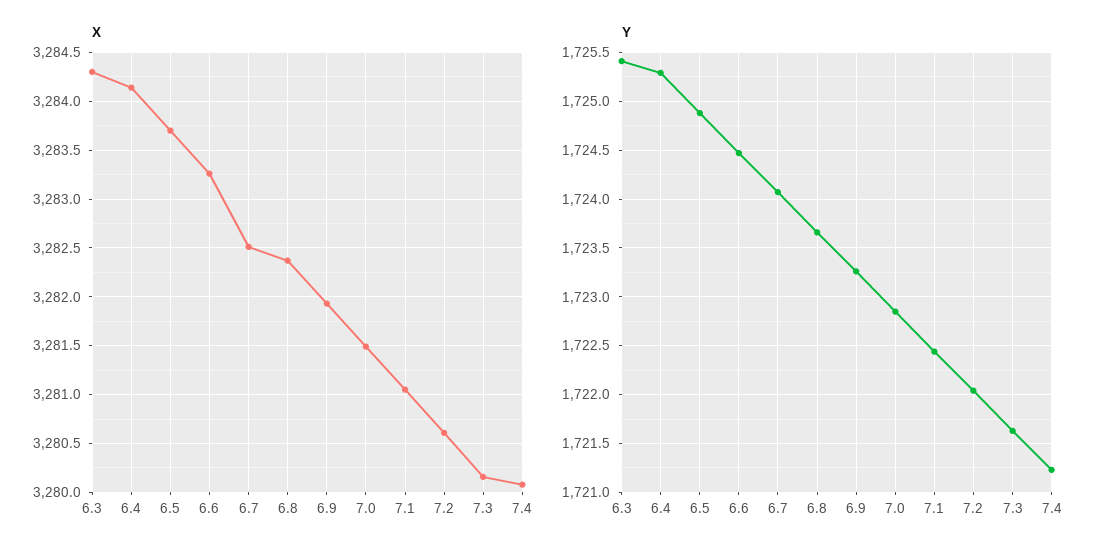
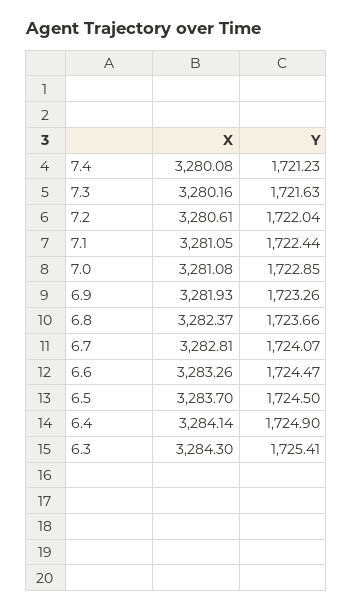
  {
    "X": {
      "6.3": 3284.3,
      "6.4": 3284.14,
      "6.5": 3283.7,
      "6.6": 3283.26,
-     "6.7": 3282.5,
+     "6.7": 3282.81,
      "6.8": 3282.37,
      "6.9": 3281.93,
-     "7.0": 3281.5,
+     "7.0": 3281.08,
      "7.1": 3281.05,
      "7.2": 3280.61,
      "7.3": 3280.16,
      "7.4": 3280.08
    },
    "Y": {
      "6.3": 1725.41,
-     "6.4": 1725.3,
+     "6.4": 1724.9,
-     "6.5": 1724.9,
+     "6.5": 1724.5,
      "6.6": 1724.47,
      "6.7": 1724.07,
      "6.8": 1723.66,
      "6.9": 1723.26,
      "7.0": 1722.85,
      "7.1": 1722.44,
      "7.2": 1722.04,
      "7.3": 1721.63,
      "7.4": 1721.23
    }
  }

